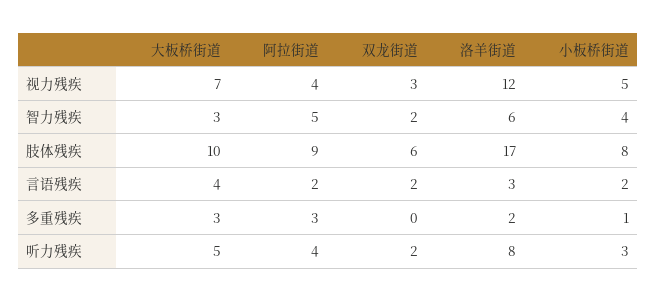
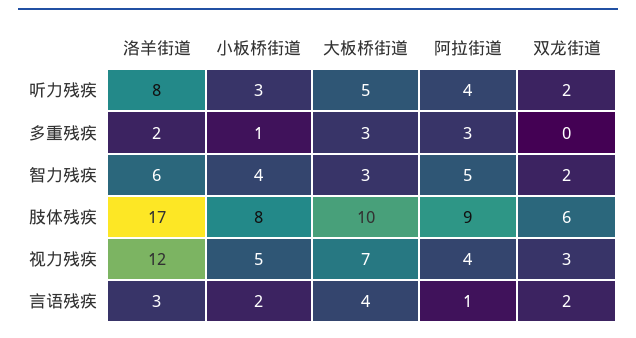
  {
    "大板桥街道": {
      "视力残疾": 7,
      "智力残疾": 3,
      "肢体残疾": 10,
      "言语残疾": 4,
      "多重残疾": 3,
      "听力残疾": 5
    },
    "阿拉街道": {
      "视力残疾": 4,
      "智力残疾": 5,
      "肢体残疾": 9,
-     "言语残疾": 2,
+     "言语残疾": 1,
      "多重残疾": 3,
      "听力残疾": 4
    },
    "双龙街道": {
      "视力残疾": 3,
      "智力残疾": 2,
      "肢体残疾": 6,
      "言语残疾": 2,
      "多重残疾": 0,
      "听力残疾": 2
    },
    "洛羊街道": {
      "视力残疾": 12,
      "智力残疾": 6,
      "肢体残疾": 17,
      "言语残疾": 3,
      "多重残疾": 2,
      "听力残疾": 8
    },
    "小板桥街道": {
      "视力残疾": 5,
      "智力残疾": 4,
      "肢体残疾": 8,
      "言语残疾": 2,
      "多重残疾": 1,
      "听力残疾": 3
    }
  }

